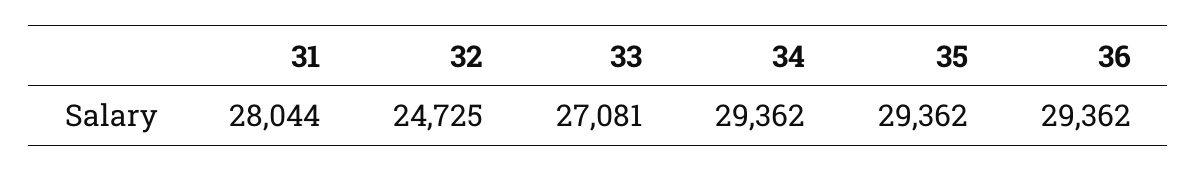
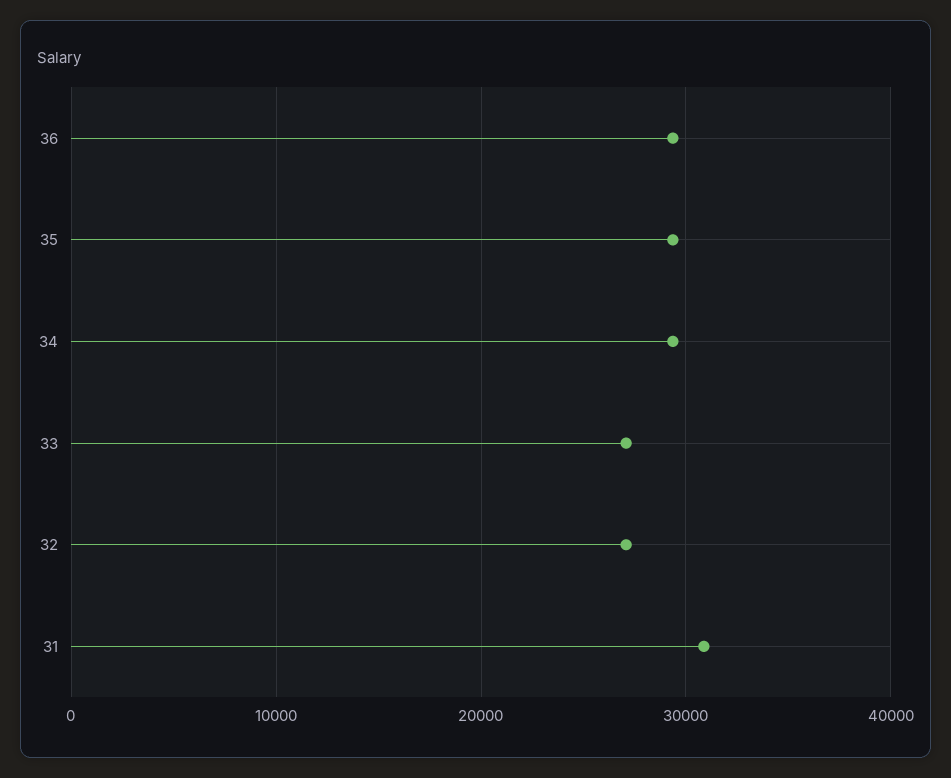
  {
-   "31": 28044,
+   "31": 31000,
-   "32": 24725,
+   "32": 27000,
    "33": 27081,
    "34": 29362,
    "35": 29362,
    "36": 29362
  }

